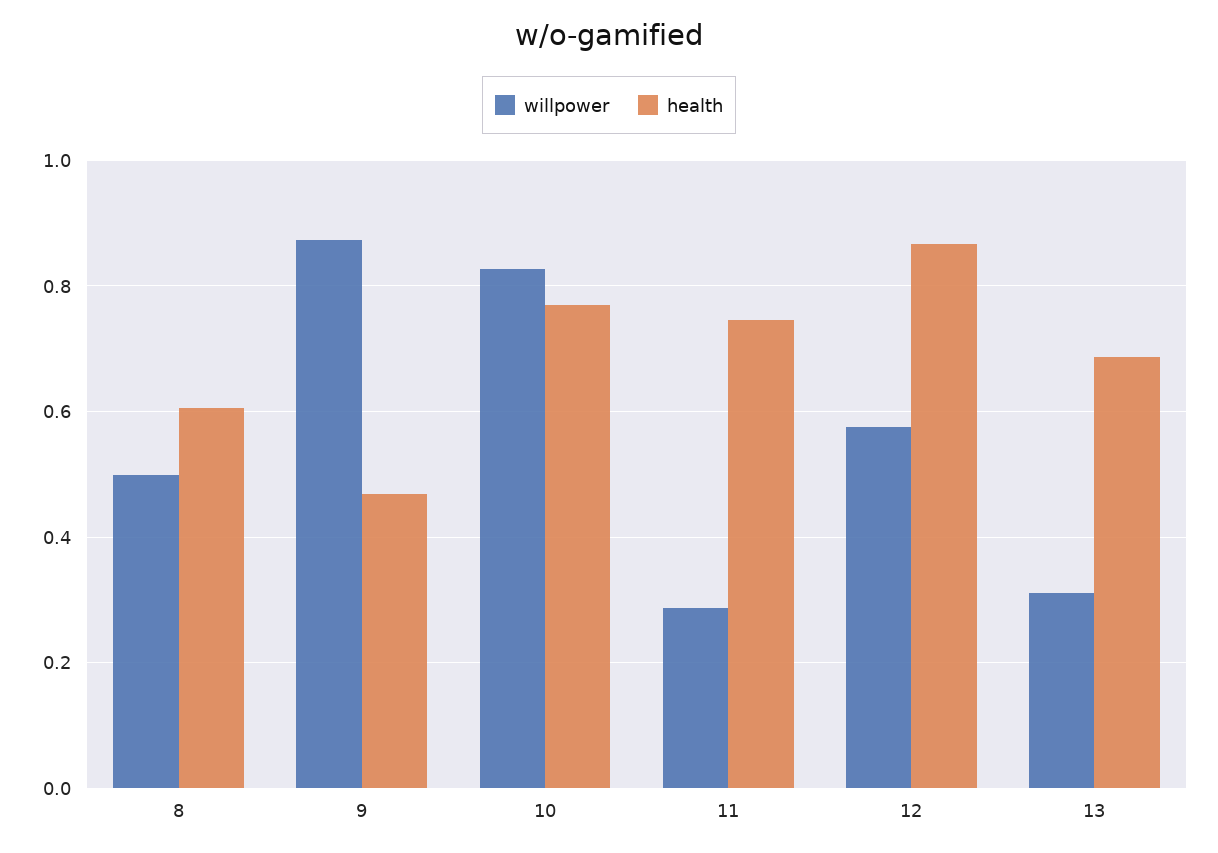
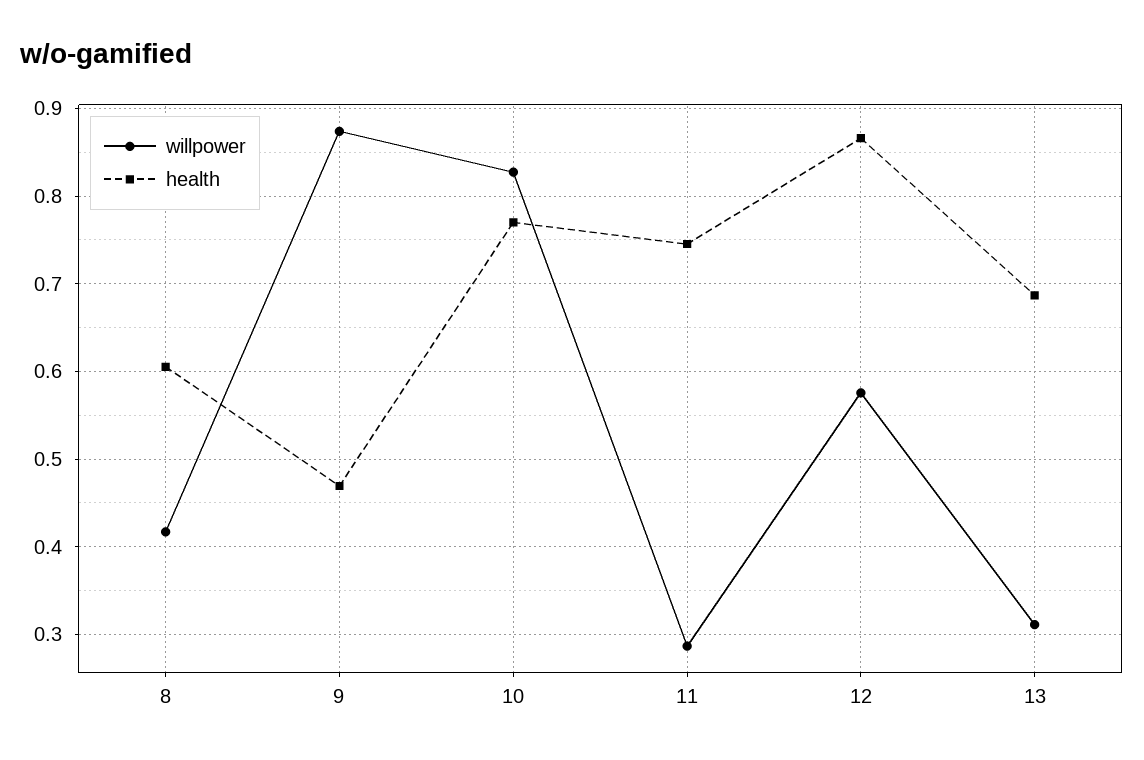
  {
    "willpower": {
-     "8": 0.5,
+     "8": 0.42,
      "9": 0.87,
      "10": 0.83,
      "11": 0.29,
      "12": 0.58,
      "13": 0.31
    },
    "health": {
      "8": 0.61,
      "9": 0.47,
      "10": 0.77,
      "11": 0.75,
      "12": 0.87,
      "13": 0.69
    }
  }

